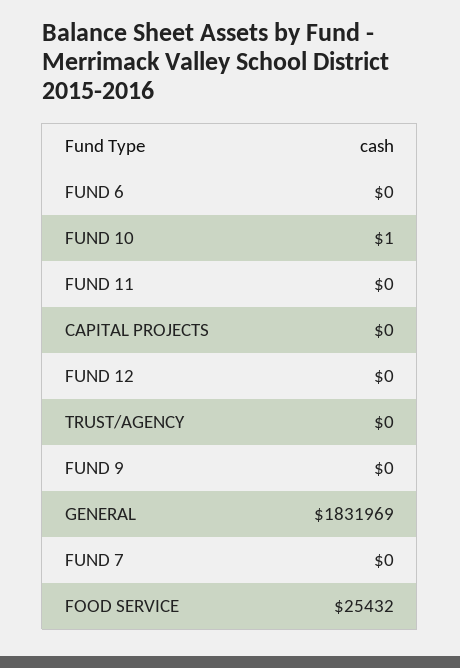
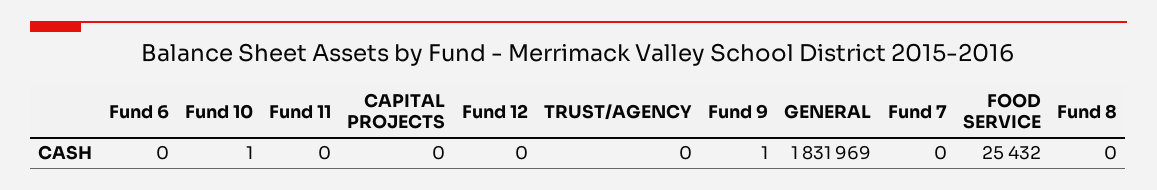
  {
    "FUND 6": 0,
    "FUND 10": 1,
    "FUND 11": 0,
    "CAPITAL PROJECTS": 0,
    "FUND 12": 0,
    "TRUST/AGENCY": 0,
-   "FUND 9": 0,
+   "FUND 9": 1,
    "GENERAL": 1831969,
    "FUND 7": 0,
-   "FOOD SERVICE": 25432
+   "FOOD SERVICE": 25432,
+   "Fund 8": 0
  }

